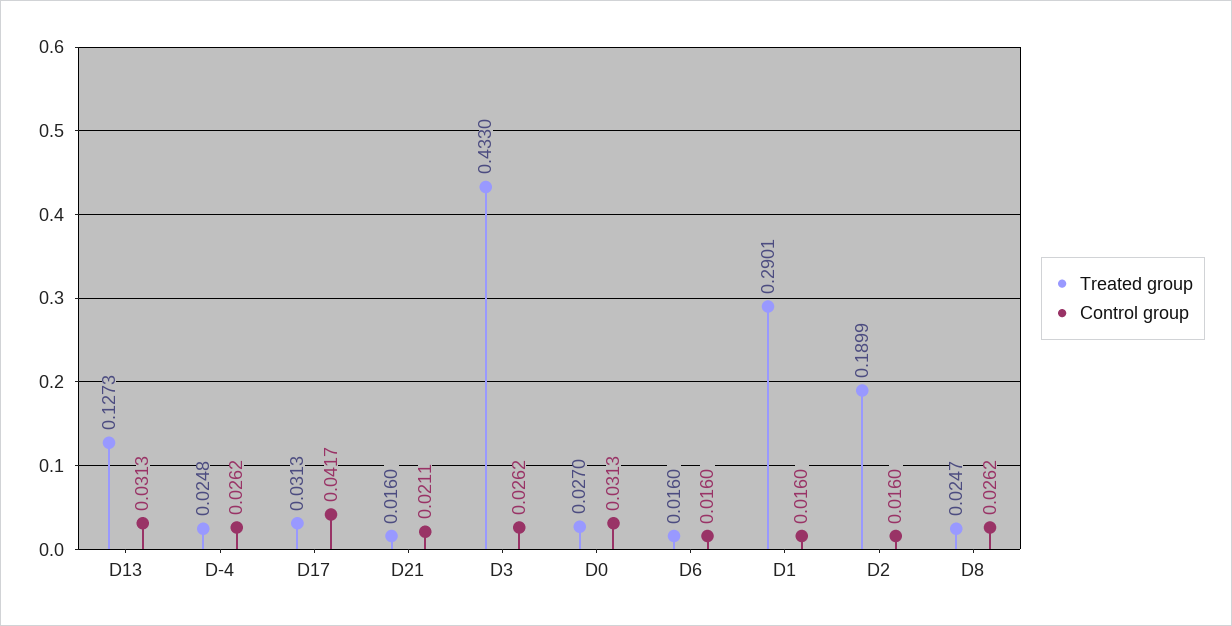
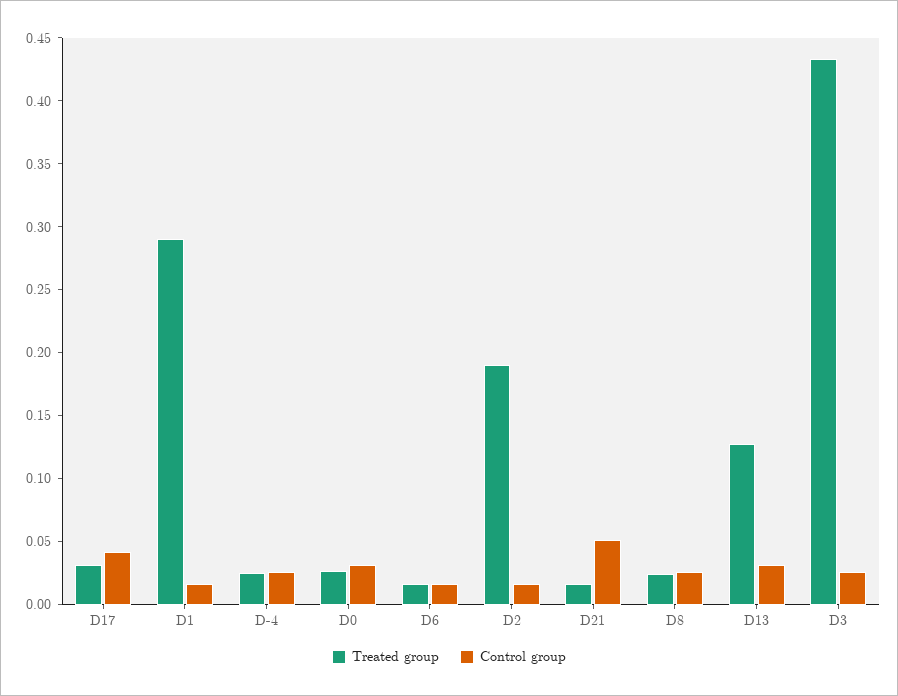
  {
    "Treated group": {
      "D13": 0.1273,
      "D-4": 0.0248,
      "D17": 0.0313,
      "D21": 0.016,
      "D3": 0.433,
      "D0": 0.027,
      "D6": 0.016,
      "D1": 0.2901,
      "D2": 0.1899,
      "D8": 0.0247
    },
    "Control group": {
      "D13": 0.0313,
      "D-4": 0.0262,
      "D17": 0.0417,
-     "D21": 0.0211,
+     "D21": 0.05,
      "D3": 0.0262,
      "D0": 0.0313,
      "D6": 0.016,
      "D1": 0.016,
      "D2": 0.016,
      "D8": 0.0262
    }
  }

